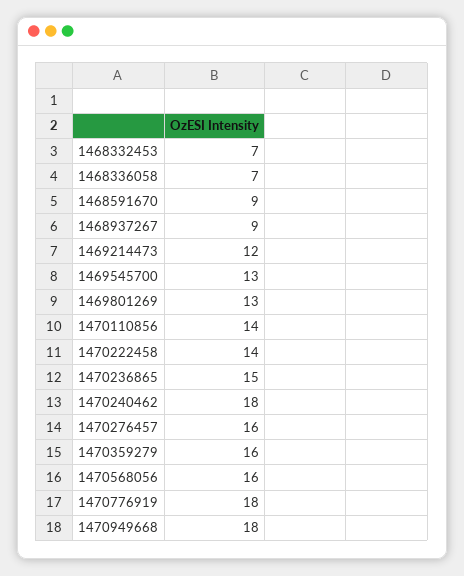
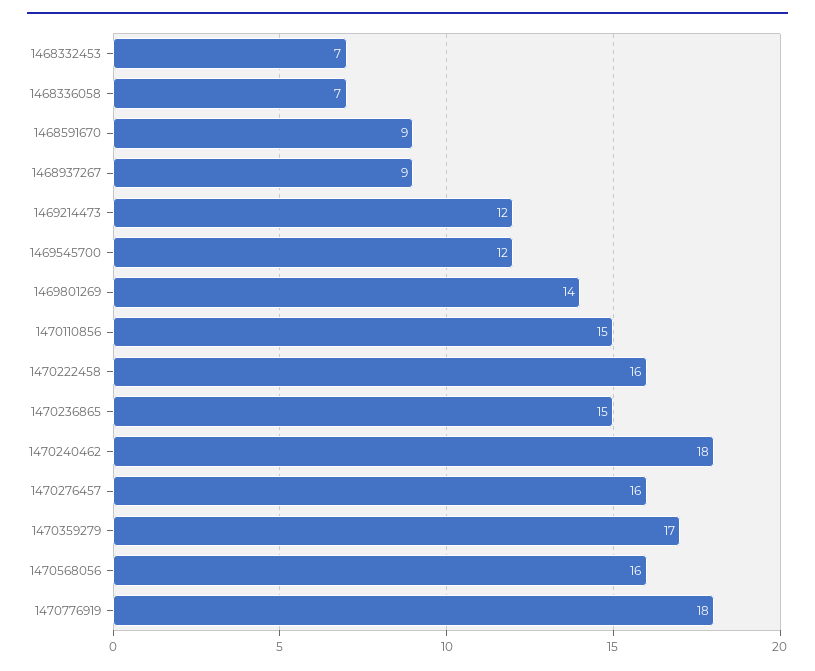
  {
    "1468332453": 7,
    "1468336058": 7,
    "1468591670": 9,
    "1468937267": 9,
    "1469214473": 12,
-   "1469545700": 13,
+   "1469545700": 12,
-   "1469801269": 13,
+   "1469801269": 14,
-   "1470110856": 14,
+   "1470110856": 15,
-   "1470222458": 14,
+   "1470222458": 16,
    "1470236865": 15,
    "1470240462": 18,
    "1470276457": 16,
-   "1470359279": 16,
+   "1470359279": 17,
    "1470568056": 16,
-   "1470776919": 18,
+   "1470776919": 18
-   "1470949668": 18
  }

